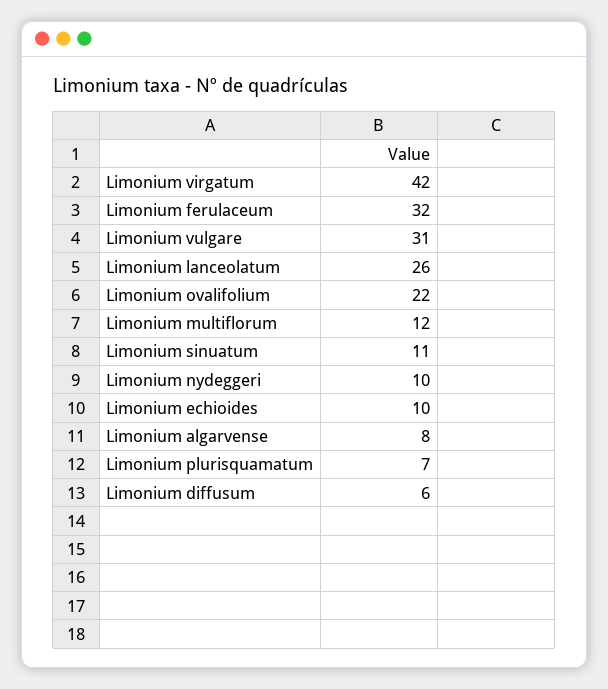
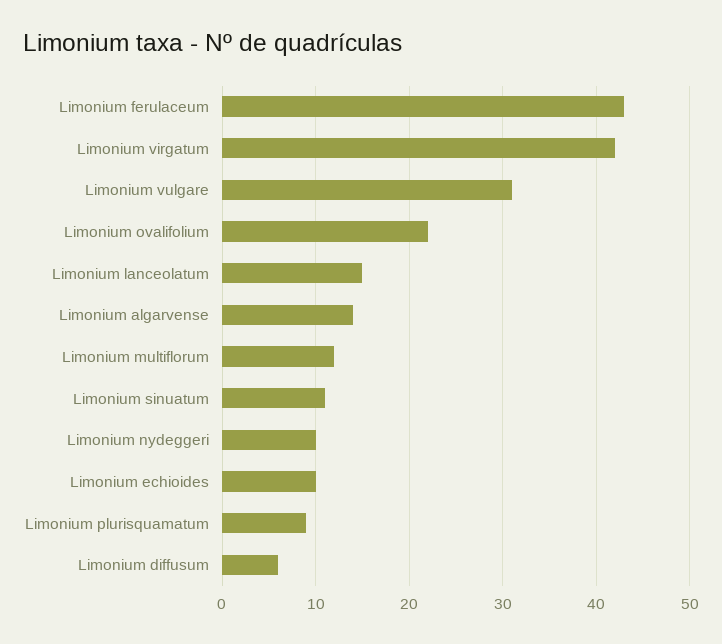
  {
    "Limonium virgatum": 42,
-   "Limonium ferulaceum": 32,
+   "Limonium ferulaceum": 43,
    "Limonium vulgare": 31,
-   "Limonium lanceolatum": 26,
+   "Limonium lanceolatum": 15,
    "Limonium ovalifolium": 22,
    "Limonium multiflorum": 12,
    "Limonium sinuatum": 11,
    "Limonium nydeggeri": 10,
    "Limonium echioides": 10,
-   "Limonium algarvense": 8,
+   "Limonium algarvense": 14,
-   "Limonium plurisquamatum": 7,
+   "Limonium plurisquamatum": 9,
    "Limonium diffusum": 6
  }

